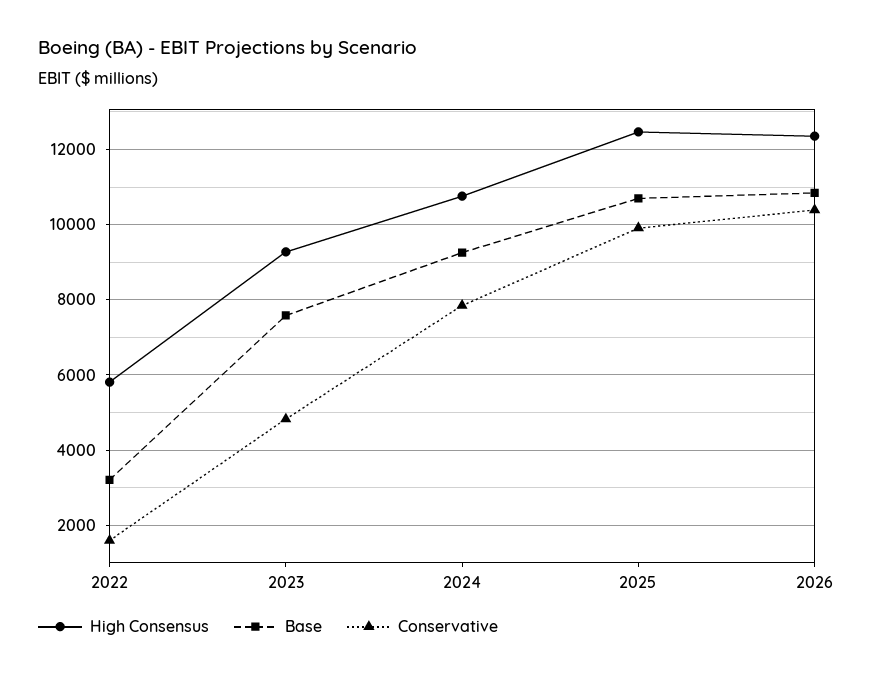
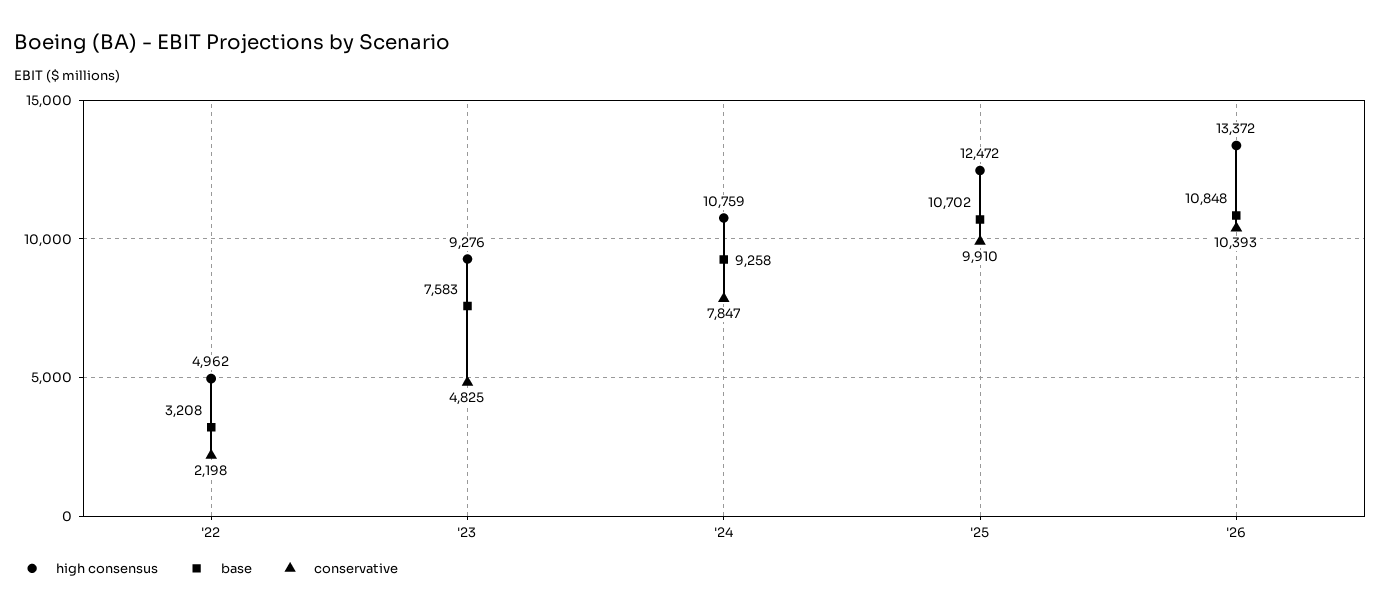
  {
    "High Consensus": {
-     "2022": 5800,
+     "2022": 4962,
      "2023": 9276,
      "2024": 10759,
      "2025": 12472,
-     "2026": 12400
+     "2026": 13372
    },
    "Base": {
      "2022": 3208,
      "2023": 7583,
      "2024": 9258,
      "2025": 10702,
      "2026": 10848
    },
    "Conservative": {
-     "2022": 1600,
+     "2022": 2198,
      "2023": 4825,
      "2024": 7847,
      "2025": 9910,
      "2026": 10393
    }
  }

